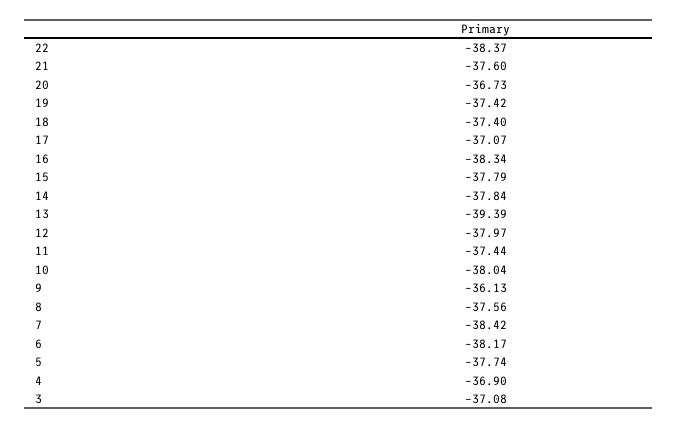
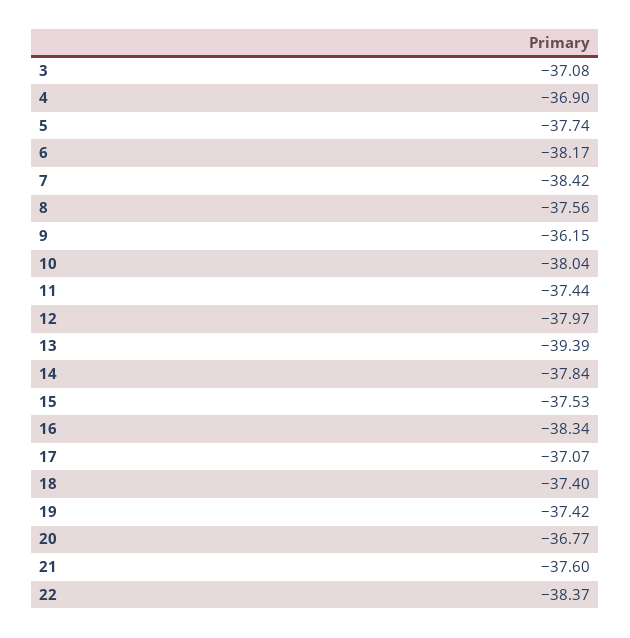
  {
    "22": -38.37,
    "21": -37.6,
-   "20": -36.73,
+   "20": -36.77,
    "19": -37.42,
    "18": -37.4,
    "17": -37.07,
    "16": -38.34,
-   "15": -37.79,
+   "15": -37.53,
    "14": -37.84,
    "13": -39.39,
    "12": -37.97,
    "11": -37.44,
    "10": -38.04,
-   "9": -36.13,
+   "9": -36.15,
    "8": -37.56,
    "7": -38.42,
    "6": -38.17,
    "5": -37.74,
    "4": -36.9,
    "3": -37.08
  }

